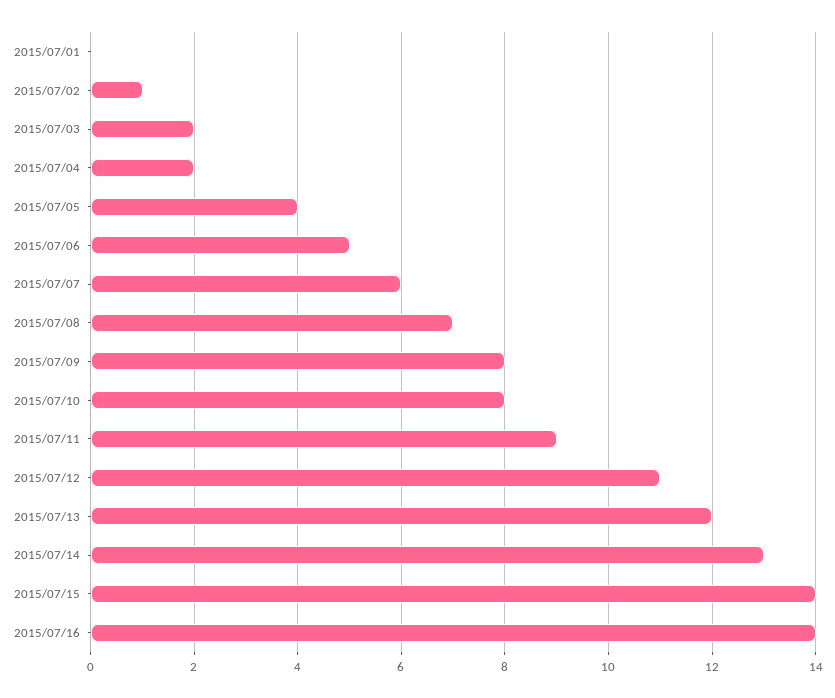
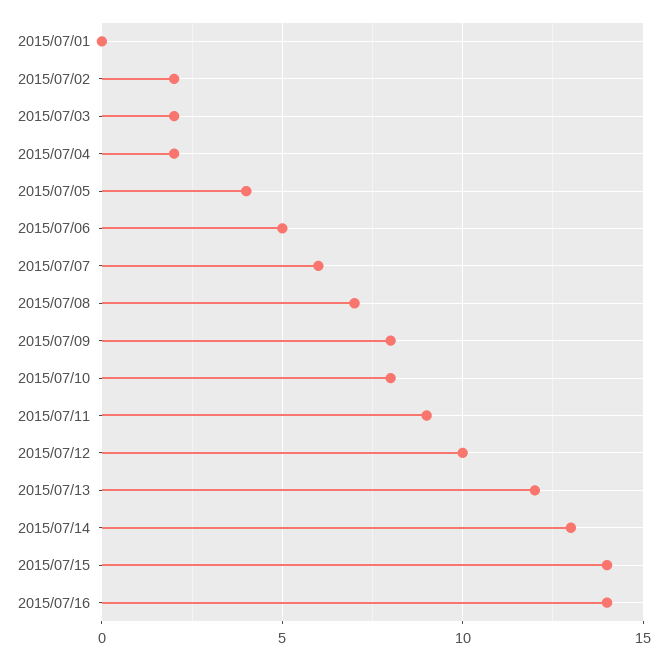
  {
    "2015/07/01": 0,
-   "2015/07/02": 1,
+   "2015/07/02": 2,
    "2015/07/03": 2,
    "2015/07/04": 2,
    "2015/07/05": 4,
    "2015/07/06": 5,
    "2015/07/07": 6,
    "2015/07/08": 7,
    "2015/07/09": 8,
    "2015/07/10": 8,
    "2015/07/11": 9,
-   "2015/07/12": 11,
+   "2015/07/12": 10,
    "2015/07/13": 12,
    "2015/07/14": 13,
    "2015/07/15": 14,
    "2015/07/16": 14
  }

